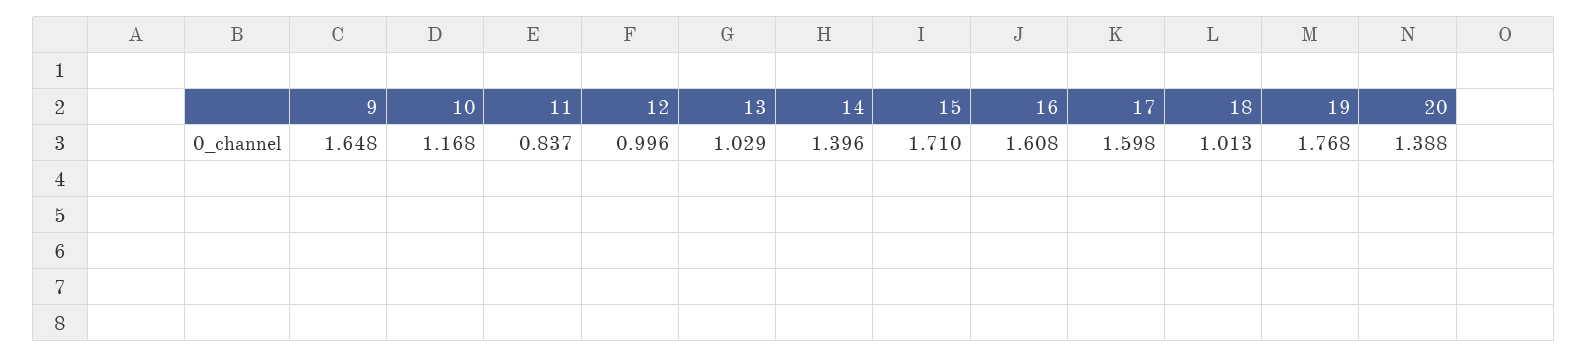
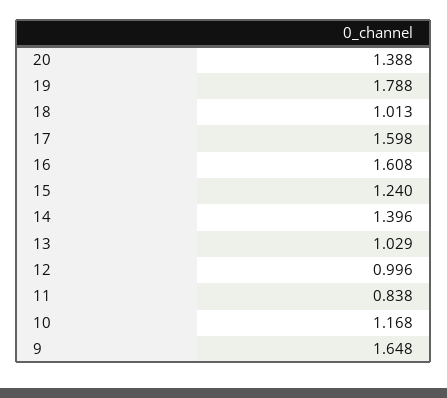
  {
    "9": 1.648,
    "10": 1.168,
-   "11": 0.837,
+   "11": 0.838,
    "12": 0.996,
    "13": 1.029,
    "14": 1.396,
-   "15": 1.71,
+   "15": 1.24,
    "16": 1.608,
    "17": 1.598,
    "18": 1.013,
-   "19": 1.768,
+   "19": 1.788,
    "20": 1.388
  }

